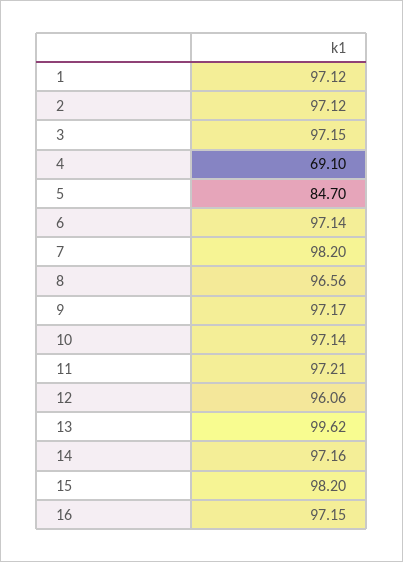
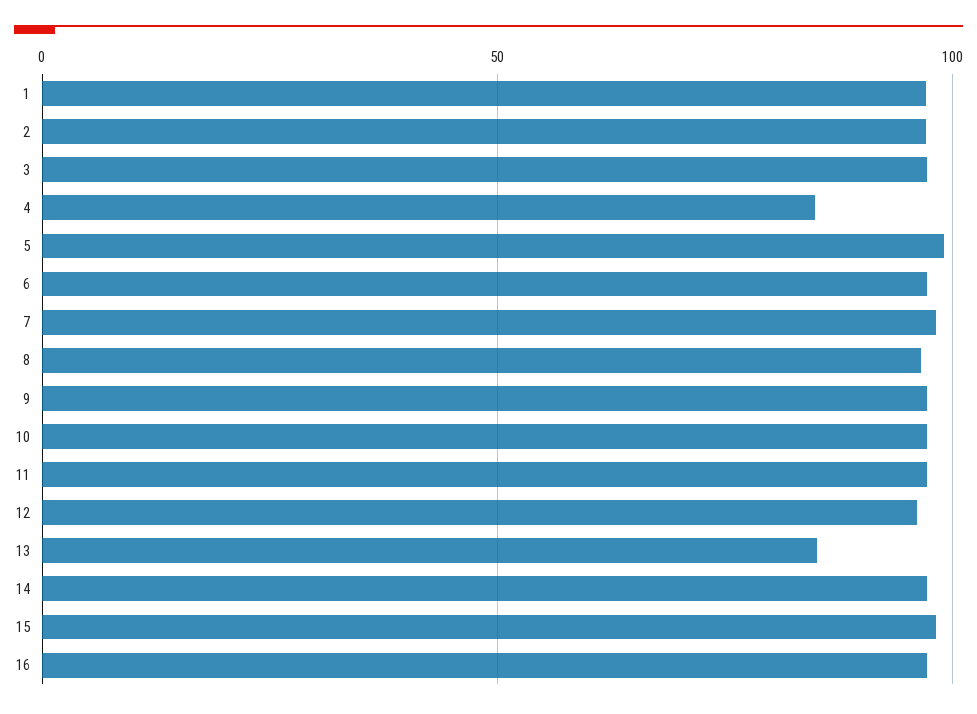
  {
    "1": 97.12,
    "2": 97.12,
    "3": 97.15,
-   "4": 69.1,
+   "4": 85,
-   "5": 84.7,
+   "5": 100,
    "6": 97.14,
    "7": 98.2,
    "8": 96.56,
    "9": 97.17,
    "10": 97.14,
    "11": 97.21,
    "12": 96.06,
-   "13": 99.62,
+   "13": 85,
    "14": 97.16,
    "15": 98.2,
    "16": 97.15
  }

